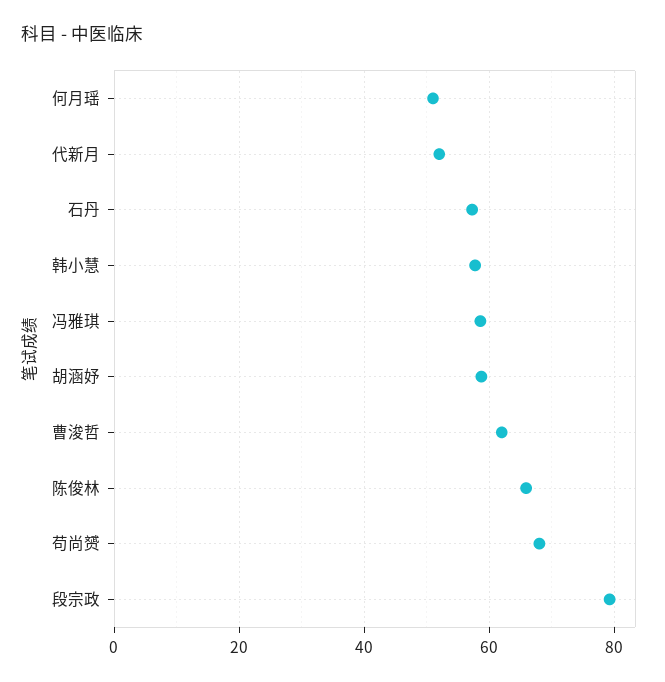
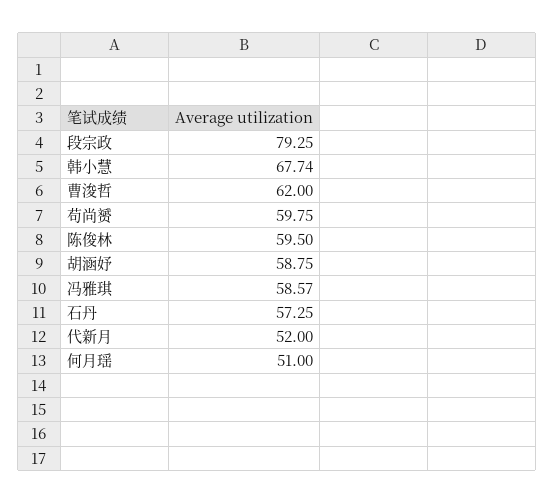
  {
    "何月瑶": 51,
    "代新月": 52,
    "石丹": 57.25,
-   "韩小慧": 58,
+   "韩小慧": 67.74,
    "冯雅琪": 58.57,
    "胡涵妤": 58.75,
    "曹浚哲": 62,
-   "陈俊林": 66,
+   "陈俊林": 59.5,
-   "苟尚赟": 68,
+   "苟尚赟": 59.75,
    "段宗政": 79.25
  }

